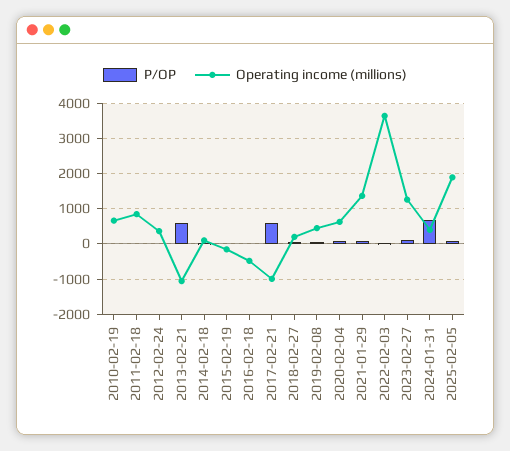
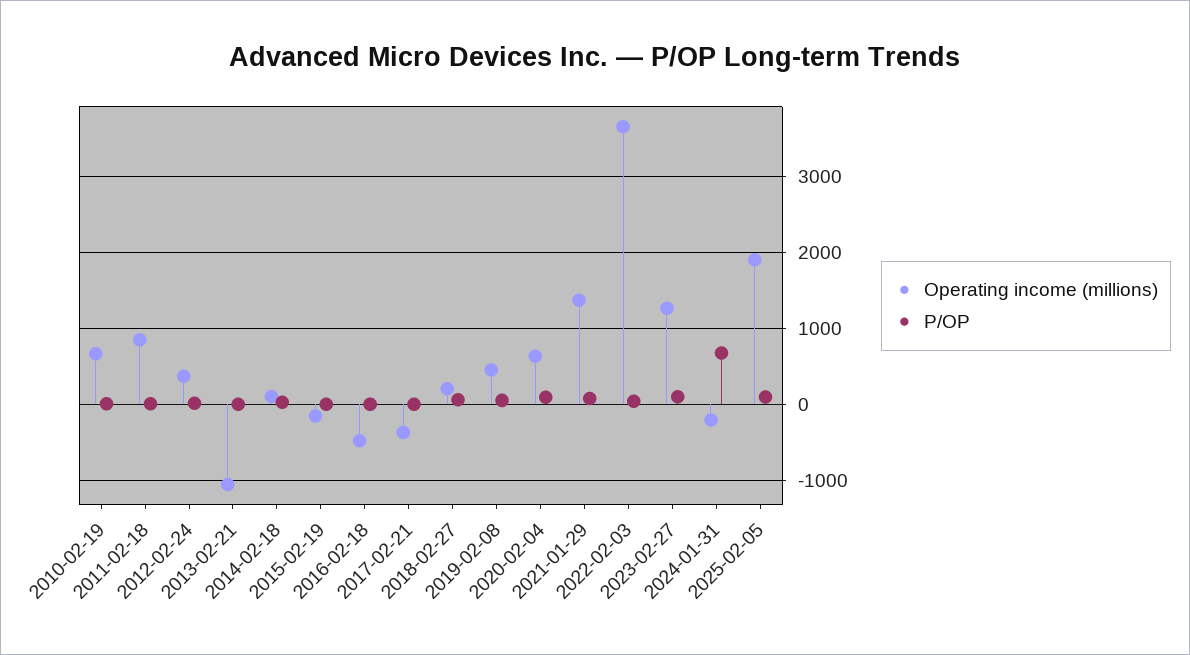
  {
    "P/OP": {
      "2010-02-19": 0,
      "2011-02-18": 0,
      "2012-02-24": 0,
-     "2013-02-21": 600,
+     "2013-02-21": 0,
      "2014-02-18": 0,
      "2015-02-19": 0,
      "2016-02-18": 0,
-     "2017-02-21": 600,
+     "2017-02-21": 0,
      "2018-02-27": 100,
      "2019-02-08": 100,
      "2020-02-04": 100,
      "2021-01-29": 100,
      "2022-02-03": 0,
      "2023-02-27": 100,
      "2024-01-31": 700,
      "2025-02-05": 100
    },
    "Operating income (millions)": {
      "2010-02-19": 700,
      "2011-02-18": 800,
      "2012-02-24": 400,
      "2013-02-21": -1100,
      "2014-02-18": 100,
      "2015-02-19": -200,
      "2016-02-18": -500,
-     "2017-02-21": -1000,
+     "2017-02-21": -400,
      "2018-02-27": 200,
      "2019-02-08": 500,
      "2020-02-04": 600,
      "2021-01-29": 1400,
      "2022-02-03": 3600,
      "2023-02-27": 1300,
-     "2024-01-31": 400,
+     "2024-01-31": -200,
      "2025-02-05": 1900
    }
  }

